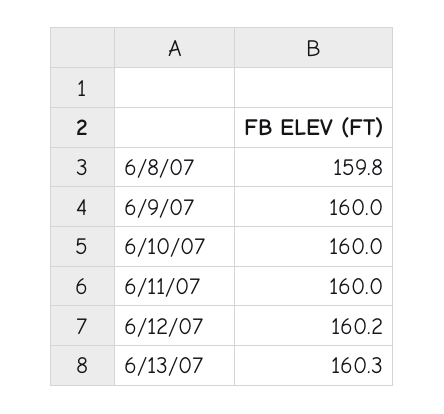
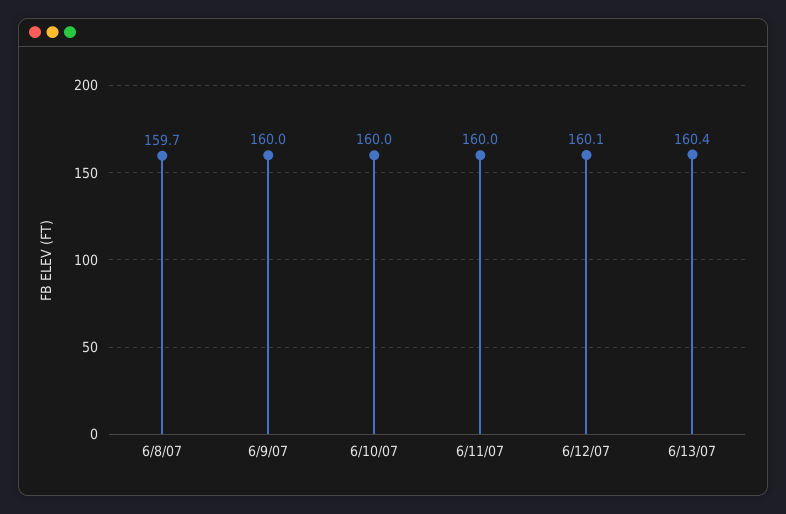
  {
-   "6/8/07": 159.8,
+   "6/8/07": 159.7,
    "6/9/07": 160,
    "6/10/07": 160,
    "6/11/07": 160,
-   "6/12/07": 160.2,
+   "6/12/07": 160.1,
-   "6/13/07": 160.3
+   "6/13/07": 160.4
  }

